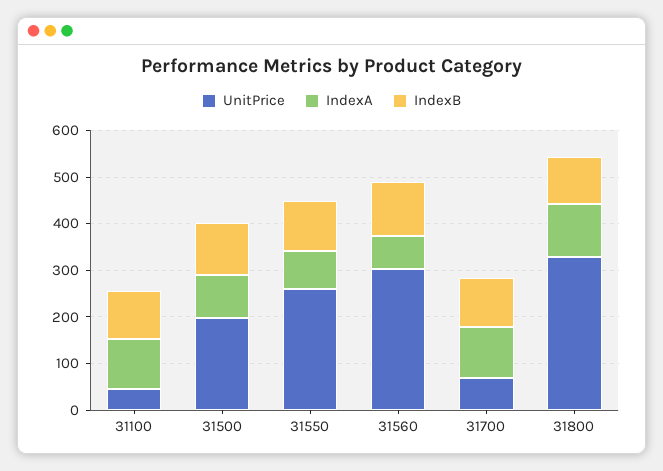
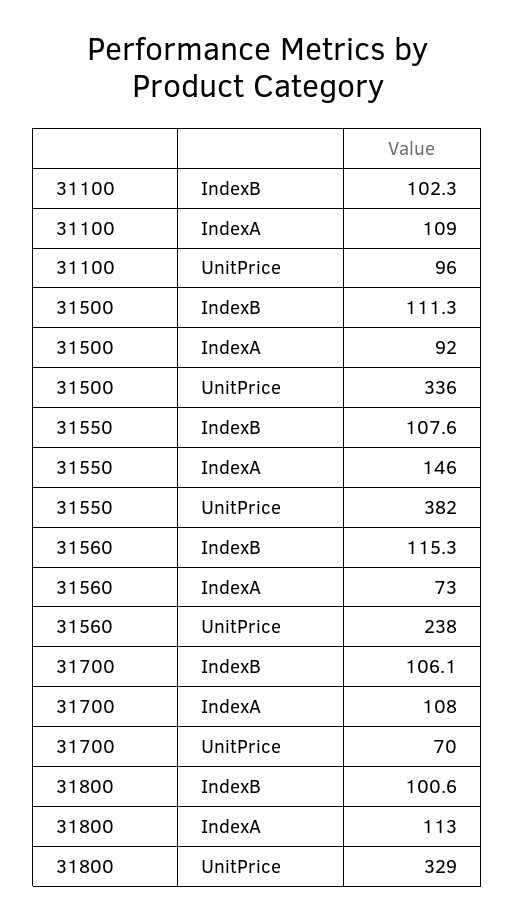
  {
    "UnitPrice": {
-     "31100": 40,
+     "31100": 96,
-     "31500": 200,
+     "31500": 336,
-     "31550": 260,
+     "31550": 382,
-     "31560": 300,
+     "31560": 238,
      "31700": 70,
      "31800": 329
    },
    "IndexA": {
      "31100": 109,
      "31500": 92,
-     "31550": 80,
+     "31550": 146,
      "31560": 73,
      "31700": 108,
      "31800": 113
    },
    "IndexB": {
      "31100": 102.3,
      "31500": 111.3,
      "31550": 107.6,
      "31560": 115.3,
      "31700": 106.1,
      "31800": 100.6
    }
  }

